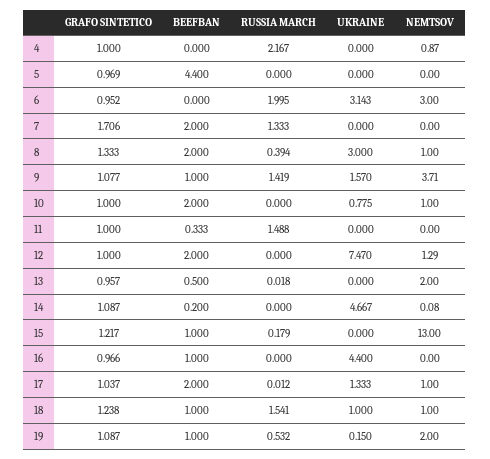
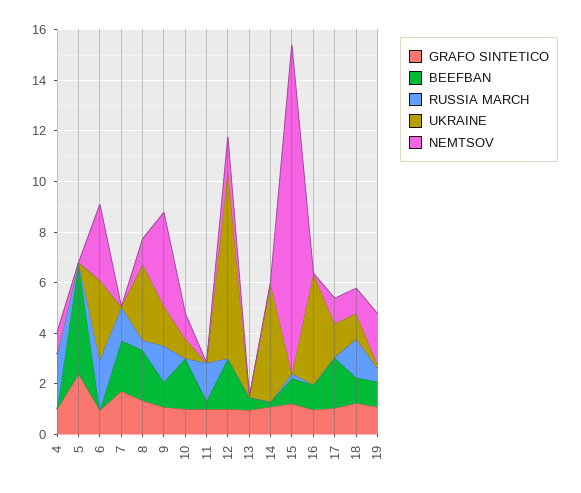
  {
    "GRAFO SINTETICO": {
      "4": 1,
-     "5": 0.969,
+     "5": 2.5,
      "6": 0.952,
      "7": 1.706,
      "8": 1.333,
      "9": 1.077,
      "10": 1,
      "11": 1,
      "12": 1,
      "13": 0.957,
      "14": 1.087,
      "15": 1.217,
      "16": 0.966,
      "17": 1.037,
      "18": 1.238,
      "19": 1.087
    },
    "BEEFBAN": {
      "4": 0,
      "5": 4.4,
      "6": 0,
      "7": 2,
      "8": 2,
      "9": 1,
      "10": 2,
      "11": 0.333,
      "12": 2,
      "13": 0.5,
      "14": 0.2,
      "15": 1,
      "16": 1,
      "17": 2,
      "18": 1,
      "19": 1
    },
    "RUSSIA MARCH": {
      "4": 2.167,
      "5": 0,
      "6": 1.995,
      "7": 1.333,
      "8": 0.394,
      "9": 1.419,
      "10": 0,
      "11": 1.488,
      "12": 0,
      "13": 0.018,
      "14": 0,
      "15": 0.179,
      "16": 0,
      "17": 0.012,
      "18": 1.541,
      "19": 0.532
    },
    "UKRAINE": {
      "4": 0,
      "5": 0,
      "6": 3.143,
      "7": 0,
      "8": 3,
      "9": 1.57,
      "10": 0.775,
      "11": 0,
      "12": 7.47,
      "13": 0,
      "14": 4.667,
      "15": 0,
      "16": 4.4,
      "17": 1.333,
      "18": 1,
      "19": 0.15
    },
    "NEMTSOV": {
      "4": 0.87,
      "5": 0,
      "6": 3,
      "7": 0,
      "8": 1,
      "9": 3.71,
      "10": 1,
      "11": 0,
      "12": 1.29,
-     "13": 2,
+     "13": 0,
      "14": 0.08,
      "15": 13,
      "16": 0,
      "17": 1,
      "18": 1,
      "19": 2
    }
  }

